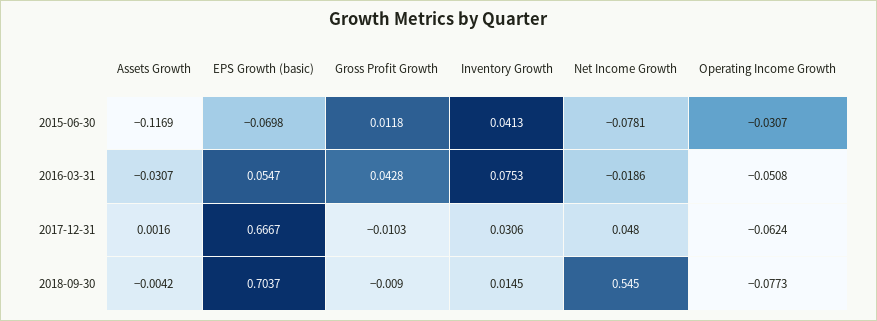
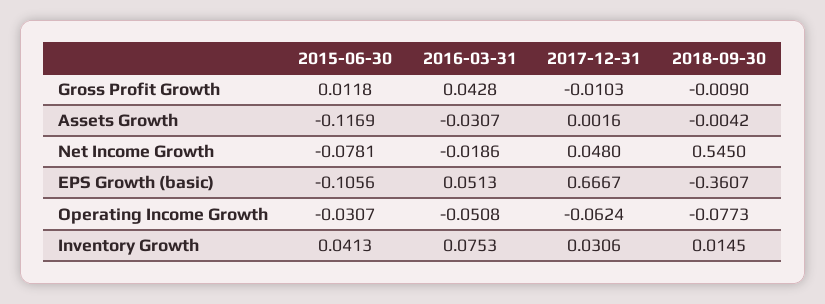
  {
    "Assets Growth": {
      "2015-06-30": -0.1169,
      "2016-03-31": -0.0307,
      "2017-12-31": 0.0016,
      "2018-09-30": -0.0042
    },
    "EPS Growth (basic)": {
-     "2015-06-30": -0.0698,
+     "2015-06-30": -0.1056,
-     "2016-03-31": 0.0547,
+     "2016-03-31": 0.0513,
      "2017-12-31": 0.6667,
-     "2018-09-30": 0.7037
+     "2018-09-30": -0.3607
    },
    "Gross Profit Growth": {
      "2015-06-30": 0.0118,
      "2016-03-31": 0.0428,
      "2017-12-31": -0.0103,
      "2018-09-30": -0.009
    },
    "Inventory Growth": {
      "2015-06-30": 0.0413,
      "2016-03-31": 0.0753,
      "2017-12-31": 0.0306,
      "2018-09-30": 0.0145
    },
    "Net Income Growth": {
      "2015-06-30": -0.0781,
      "2016-03-31": -0.0186,
      "2017-12-31": 0.048,
      "2018-09-30": 0.545
    },
    "Operating Income Growth": {
      "2015-06-30": -0.0307,
      "2016-03-31": -0.0508,
      "2017-12-31": -0.0624,
      "2018-09-30": -0.0773
    }
  }

